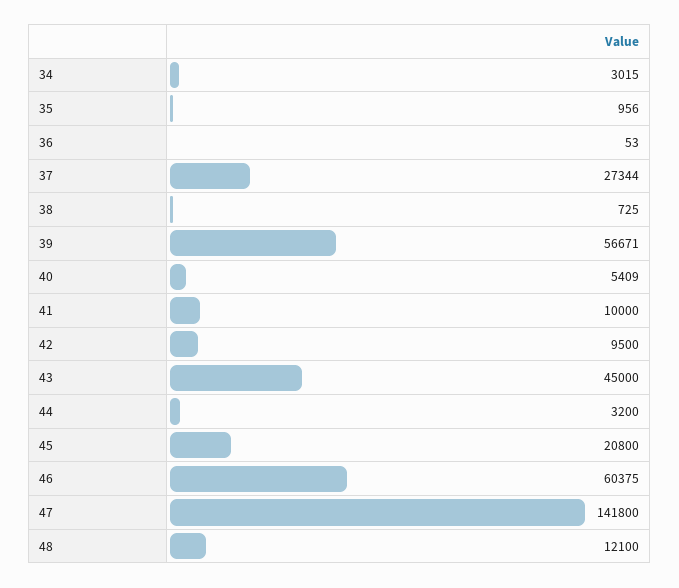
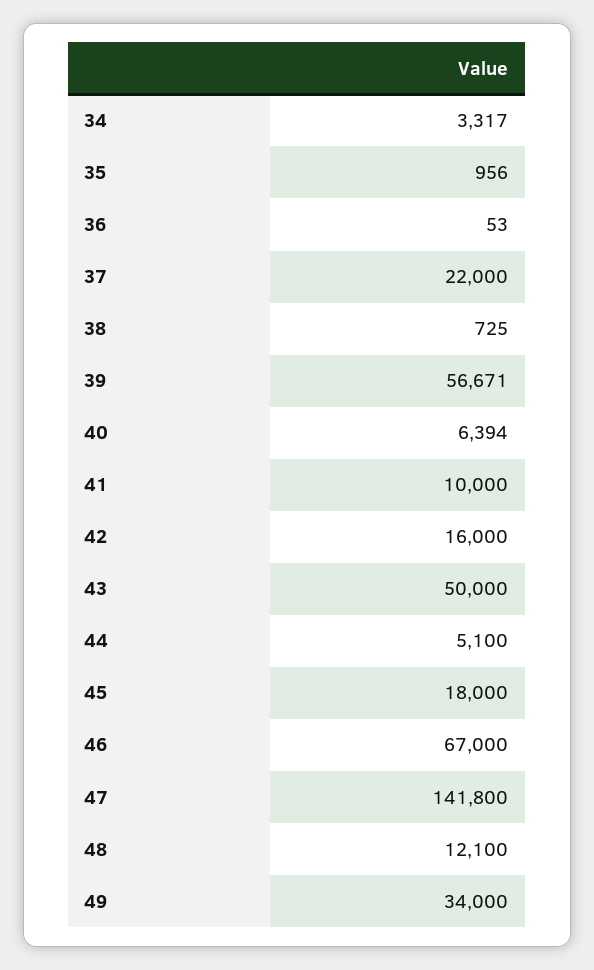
  {
-   "34": 3015,
+   "34": 3317,
    "35": 956,
    "36": 53,
-   "37": 27344,
+   "37": 22000,
    "38": 725,
    "39": 56671,
-   "40": 5409,
+   "40": 6394,
    "41": 10000,
-   "42": 9500,
+   "42": 16000,
-   "43": 45000,
+   "43": 50000,
-   "44": 3200,
+   "44": 5100,
-   "45": 20800,
+   "45": 18000,
-   "46": 60375,
+   "46": 67000,
    "47": 141800,
-   "48": 12100
+   "48": 12100,
+   "49": 34000
  }

